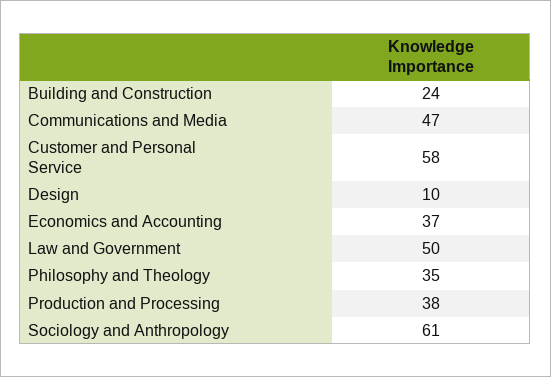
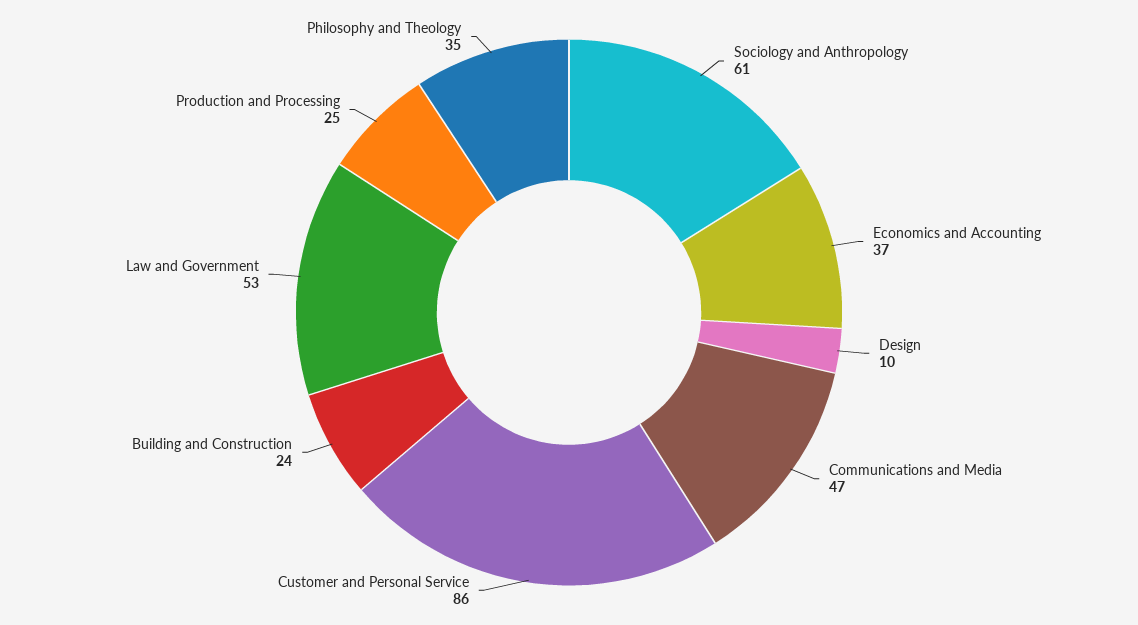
  {
    "Building and Construction": 24,
    "Communications and Media": 47,
-   "Customer and Personal Service": 58,
+   "Customer and Personal Service": 86,
    "Design": 10,
    "Economics and Accounting": 37,
-   "Law and Government": 50,
+   "Law and Government": 53,
    "Philosophy and Theology": 35,
-   "Production and Processing": 38,
+   "Production and Processing": 25,
    "Sociology and Anthropology": 61
  }

